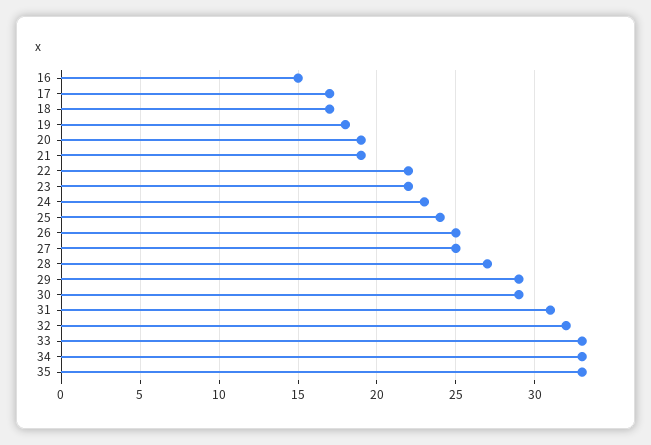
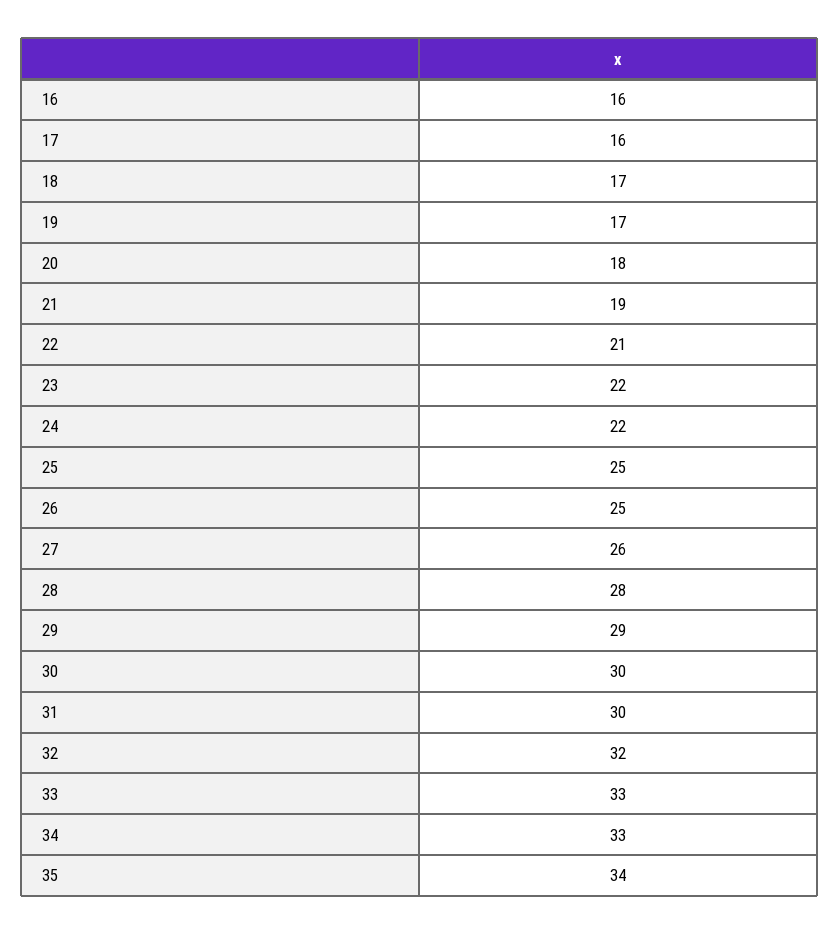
  {
-   "16": 15,
+   "16": 16,
-   "17": 17,
+   "17": 16,
    "18": 17,
-   "19": 18,
+   "19": 17,
-   "20": 19,
+   "20": 18,
    "21": 19,
-   "22": 22,
+   "22": 21,
    "23": 22,
-   "24": 23,
+   "24": 22,
-   "25": 24,
+   "25": 25,
    "26": 25,
-   "27": 25,
+   "27": 26,
-   "28": 27,
+   "28": 28,
    "29": 29,
-   "30": 29,
+   "30": 30,
-   "31": 31,
+   "31": 30,
    "32": 32,
    "33": 33,
    "34": 33,
-   "35": 33
+   "35": 34
  }

